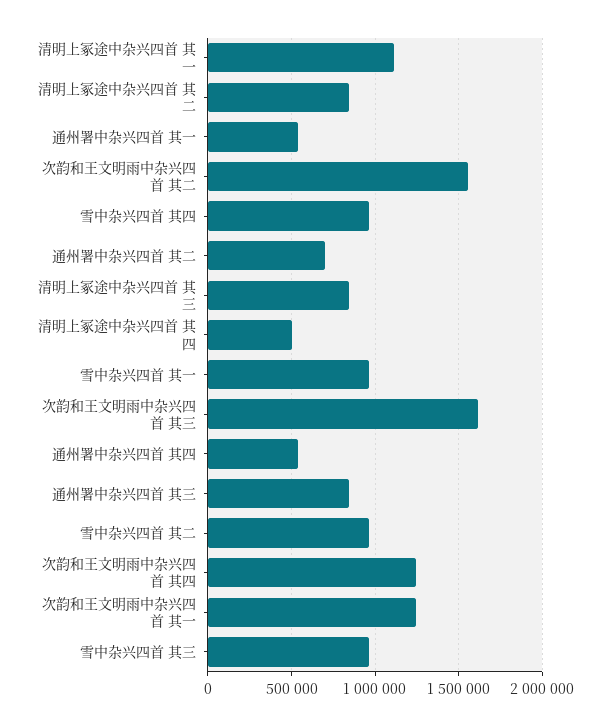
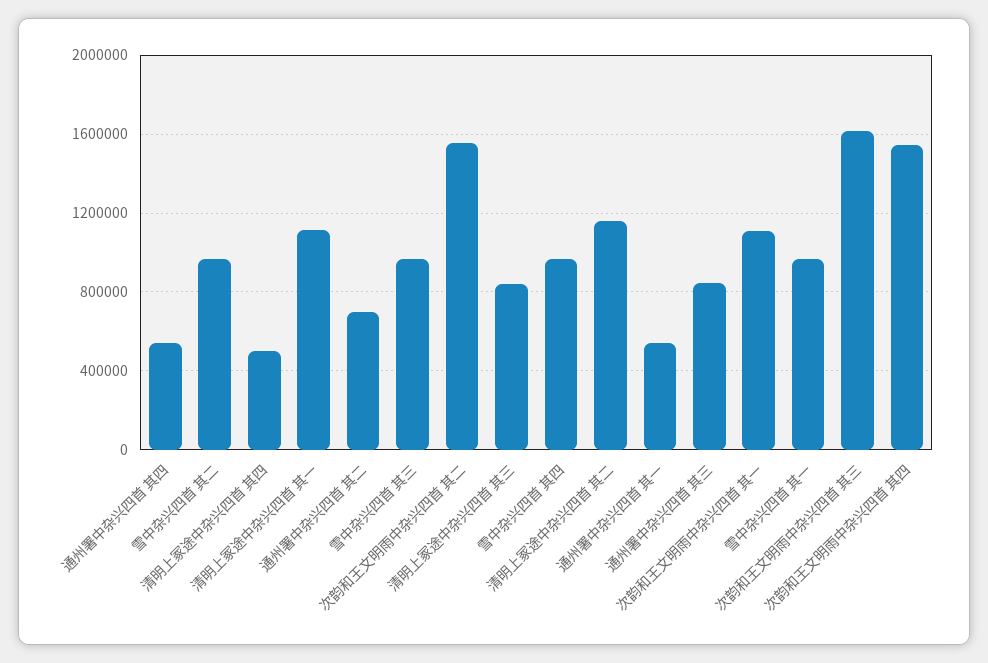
  {
    "清明上冢途中杂兴四首 其一": 1100000,
-   "清明上冢途中杂兴四首 其二": 850000,
+   "清明上冢途中杂兴四首 其二": 1150000,
    "通州署中杂兴四首 其一": 550000,
    "次韵和王文明雨中杂兴四首 其二": 1550000,
    "雪中杂兴四首 其四": 950000,
    "通州署中杂兴四首 其二": 700000,
    "清明上冢途中杂兴四首 其三": 850000,
    "清明上冢途中杂兴四首 其四": 500000,
    "雪中杂兴四首 其一": 950000,
    "次韵和王文明雨中杂兴四首 其三": 1600000,
    "通州署中杂兴四首 其四": 550000,
    "通州署中杂兴四首 其三": 850000,
    "雪中杂兴四首 其二": 950000,
-   "次韵和王文明雨中杂兴四首 其四": 1250000,
+   "次韵和王文明雨中杂兴四首 其四": 1550000,
-   "次韵和王文明雨中杂兴四首 其一": 1250000,
+   "次韵和王文明雨中杂兴四首 其一": 1100000,
    "雪中杂兴四首 其三": 950000
  }

